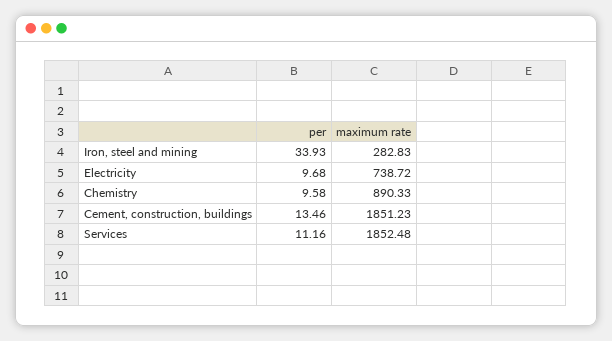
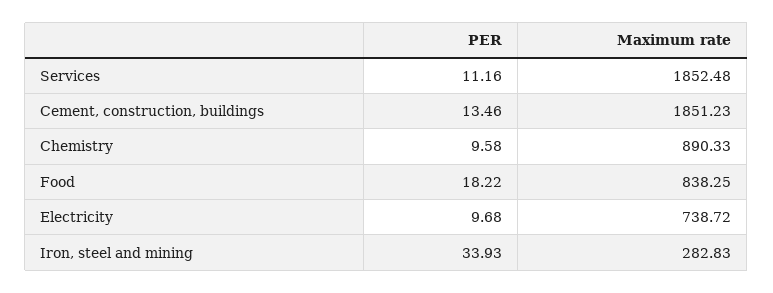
  {
    "per": {
      "Iron, steel and mining": 33.93,
      "Electricity": 9.68,
      "Chemistry": 9.58,
      "Cement, construction, buildings": 13.46,
-     "Services": 11.16
+     "Services": 11.16,
+     "Food": 18.22
    },
    "maximum rate": {
      "Iron, steel and mining": 282.83,
      "Electricity": 738.72,
      "Chemistry": 890.33,
      "Cement, construction, buildings": 1851.23,
-     "Services": 1852.48
+     "Services": 1852.48,
+     "Food": 838.25
    }
  }

